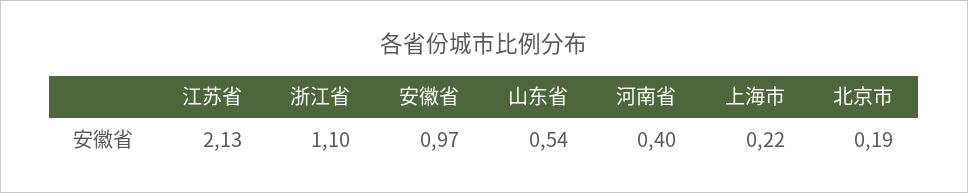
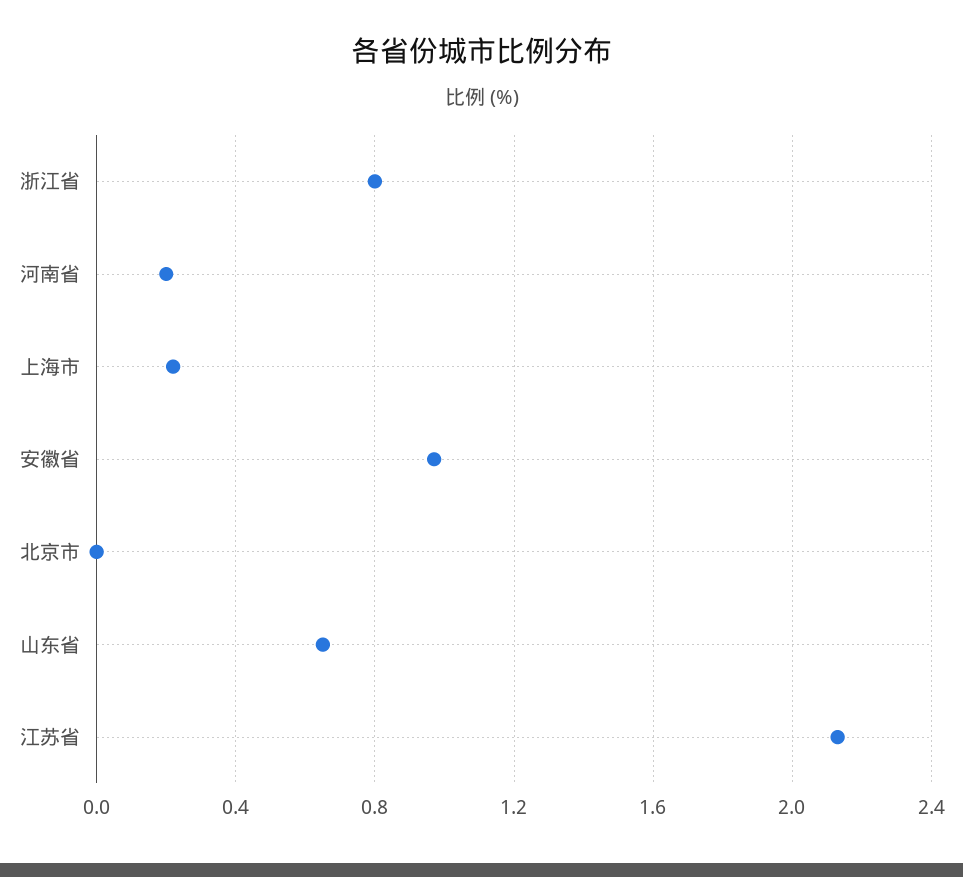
  {
    "江苏省": 2.13,
-   "浙江省": 1.1,
+   "浙江省": 0.8,
    "安徽省": 0.97,
-   "山东省": 0.54,
+   "山东省": 0.65,
-   "河南省": 0.4,
+   "河南省": 0.2,
    "上海市": 0.22,
-   "北京市": 0.19
+   "北京市": 0
  }

